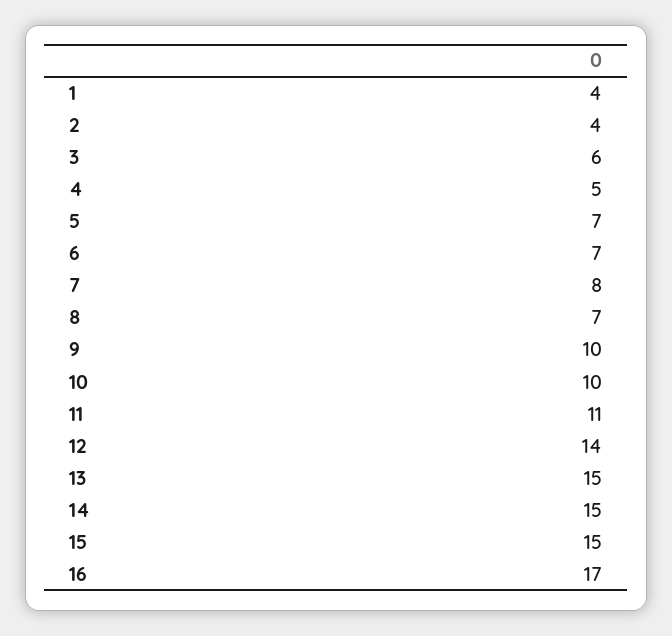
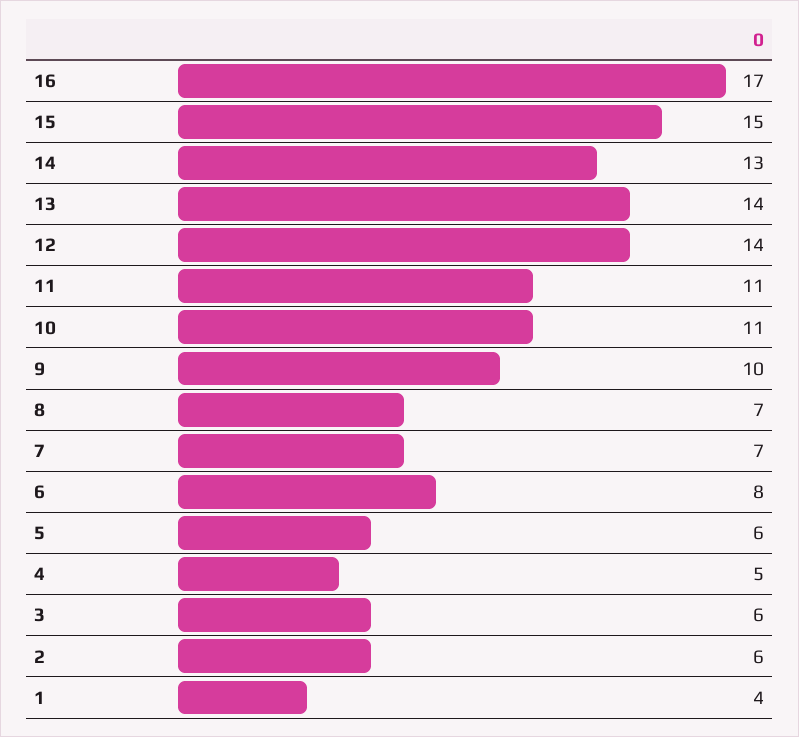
  {
    "1": 4,
-   "2": 4,
+   "2": 6,
    "3": 6,
    "4": 5,
-   "5": 7,
+   "5": 6,
-   "6": 7,
+   "6": 8,
-   "7": 8,
+   "7": 7,
    "8": 7,
    "9": 10,
-   "10": 10,
+   "10": 11,
    "11": 11,
    "12": 14,
-   "13": 15,
+   "13": 14,
-   "14": 15,
+   "14": 13,
    "15": 15,
    "16": 17
  }

